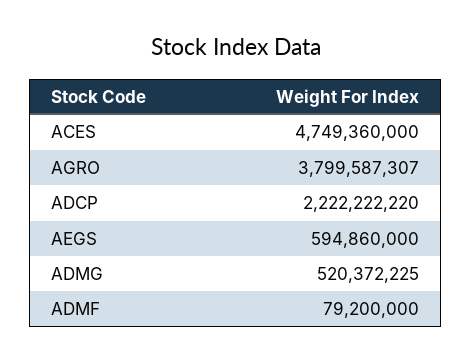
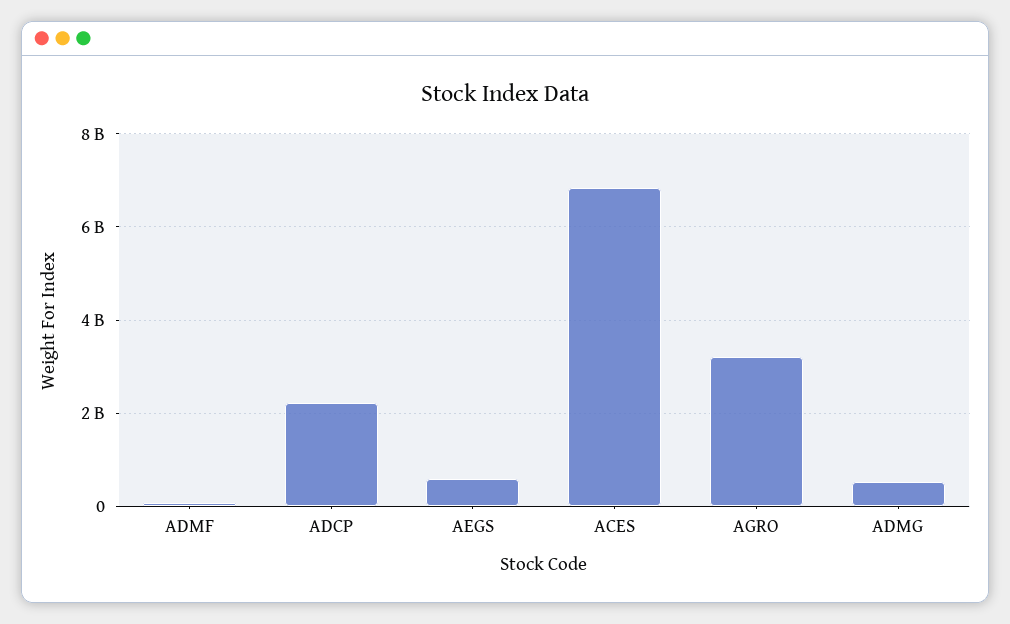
  {
-   "ACES": 4749360000,
+   "ACES": 6800000000,
-   "AGRO": 3799587307,
+   "AGRO": 3200000000,
    "ADCP": 2222222220,
    "AEGS": 594860000,
    "ADMG": 520372225,
    "ADMF": 79200000
  }

